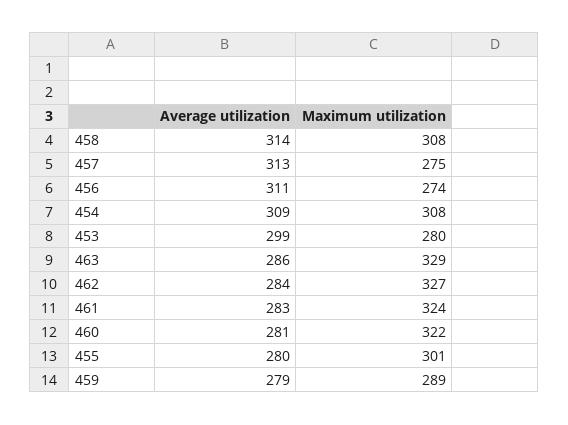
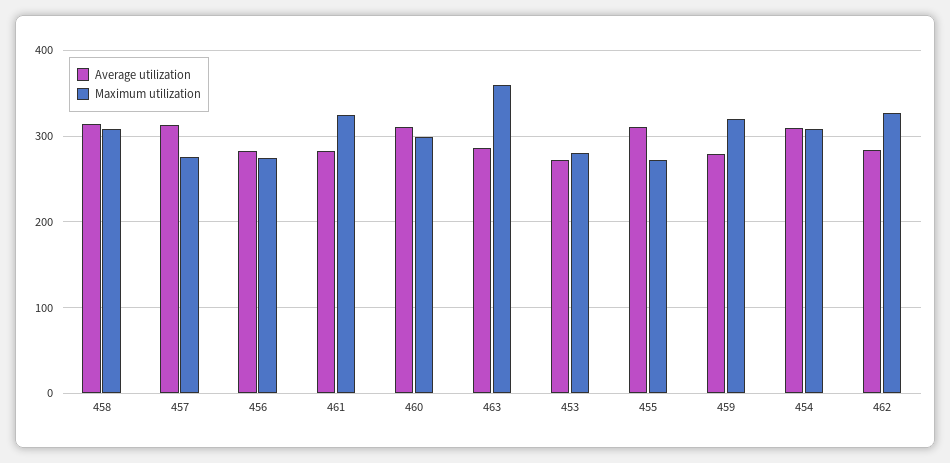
  {
    "Average utilization": {
      "458": 314,
      "457": 313,
-     "456": 311,
+     "456": 280,
      "454": 309,
-     "453": 299,
+     "453": 270,
      "463": 286,
      "462": 284,
      "461": 283,
-     "460": 281,
+     "460": 310,
-     "455": 280,
+     "455": 310,
      "459": 279
    },
    "Maximum utilization": {
      "458": 308,
      "457": 275,
      "456": 274,
      "454": 308,
      "453": 280,
-     "463": 329,
+     "463": 360,
      "462": 327,
      "461": 324,
-     "460": 322,
+     "460": 300,
-     "455": 301,
+     "455": 270,
-     "459": 289
+     "459": 320
    }
  }

